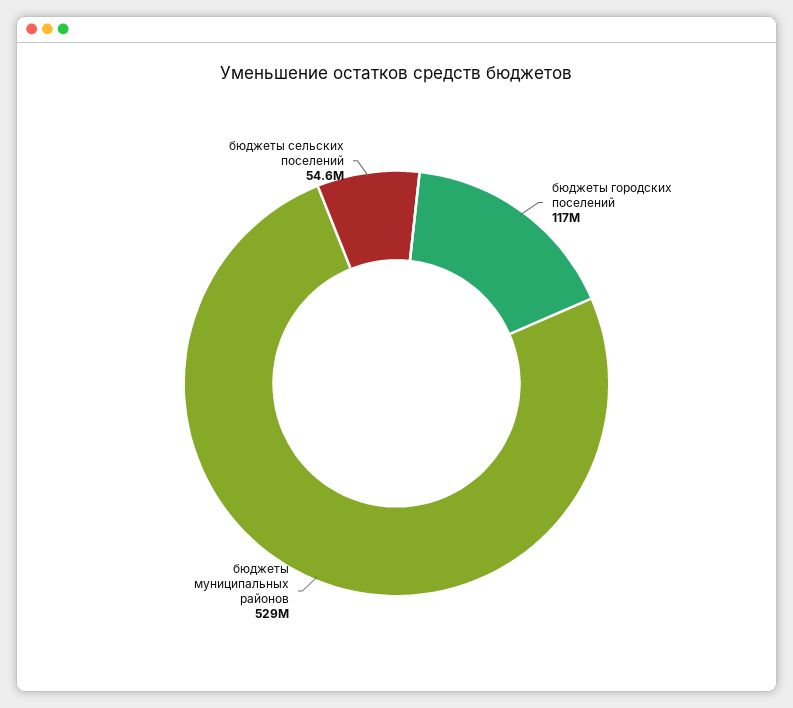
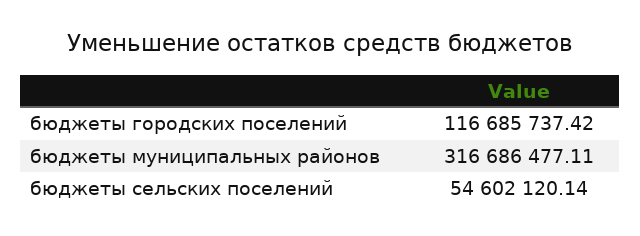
  {
    "бюджеты городских поселений": 116685737.42,
-   "бюджеты муниципальных районов": 529000000,
+   "бюджеты муниципальных районов": 316686477.11,
    "бюджеты сельских поселений": 54602120.14
  }

